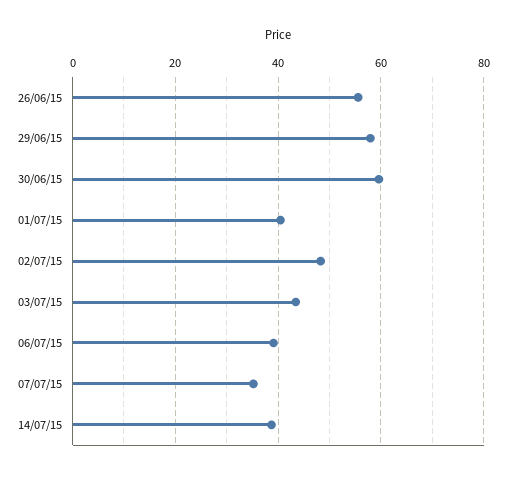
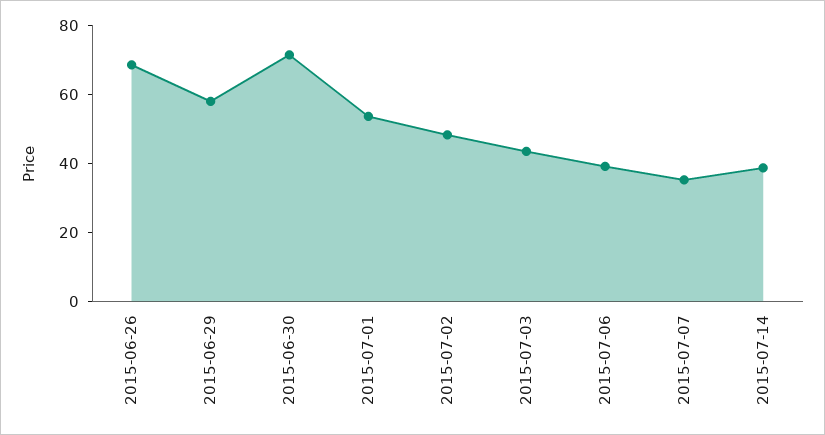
  {
-   "26/06/15": 56,
+   "26/06/15": 70,
    "29/06/15": 58,
-   "30/06/15": 60,
+   "30/06/15": 70,
-   "01/07/15": 40,
+   "01/07/15": 55,
    "02/07/15": 48,
    "03/07/15": 44,
    "06/07/15": 40,
    "07/07/15": 36,
    "14/07/15": 38
  }

